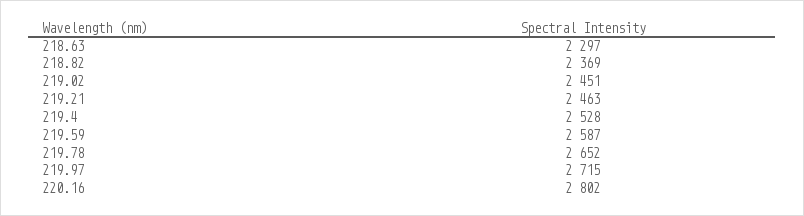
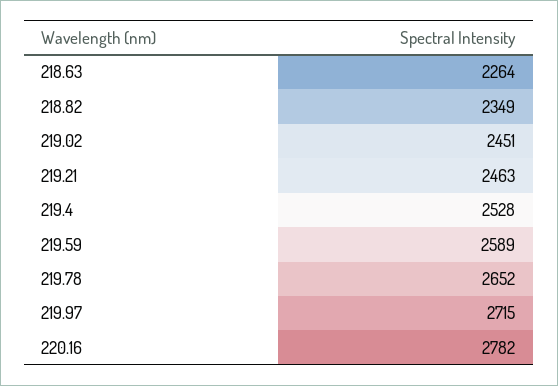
  {
-   "218.63": 2297,
+   "218.63": 2264,
-   "218.82": 2369,
+   "218.82": 2349,
    "219.02": 2451,
    "219.21": 2463,
    "219.4": 2528,
-   "219.59": 2587,
+   "219.59": 2589,
    "219.78": 2652,
    "219.97": 2715,
-   "220.16": 2802
+   "220.16": 2782
  }

